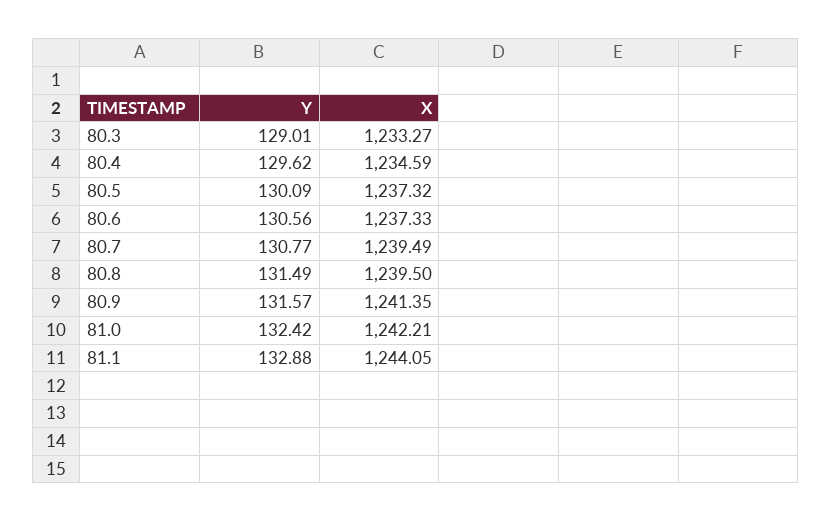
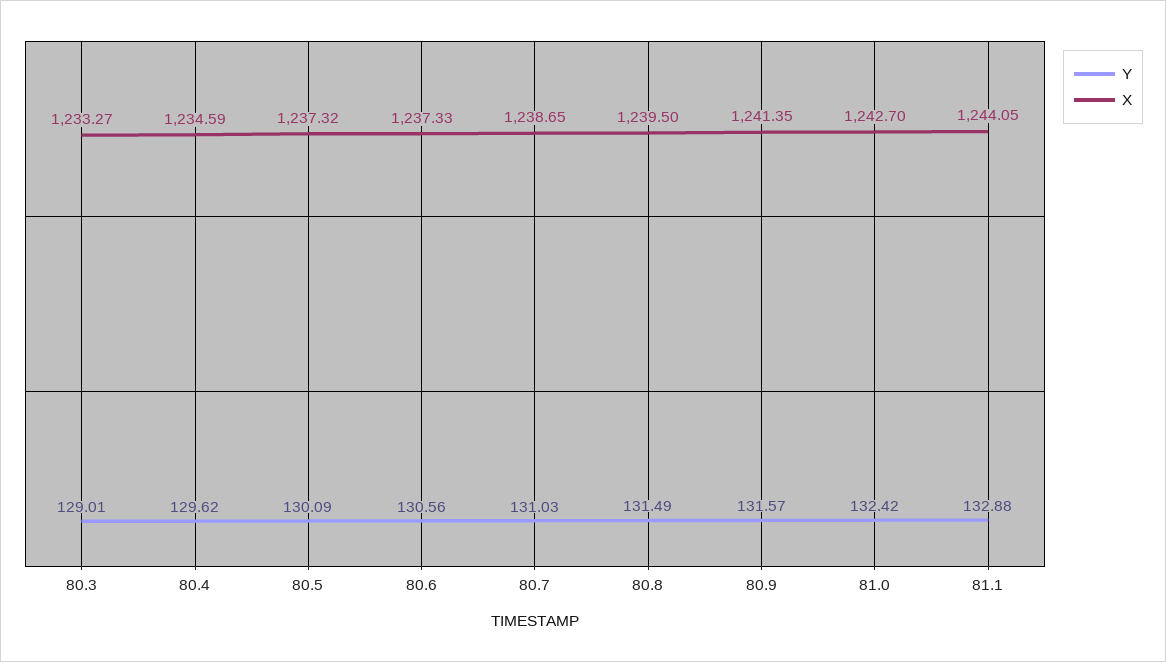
  {
    "Y": {
      "80.3": 129.01,
      "80.4": 129.62,
      "80.5": 130.09,
      "80.6": 130.56,
-     "80.7": 130.77,
+     "80.7": 131.03,
      "80.8": 131.49,
      "80.9": 131.57,
      "81.0": 132.42,
      "81.1": 132.88
    },
    "X": {
      "80.3": 1233.27,
      "80.4": 1234.59,
      "80.5": 1237.32,
      "80.6": 1237.33,
-     "80.7": 1239.49,
+     "80.7": 1238.65,
      "80.8": 1239.5,
      "80.9": 1241.35,
-     "81.0": 1242.21,
+     "81.0": 1242.7,
      "81.1": 1244.05
    }
  }

